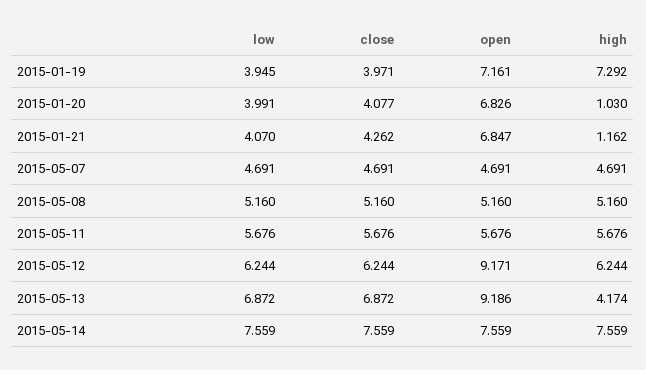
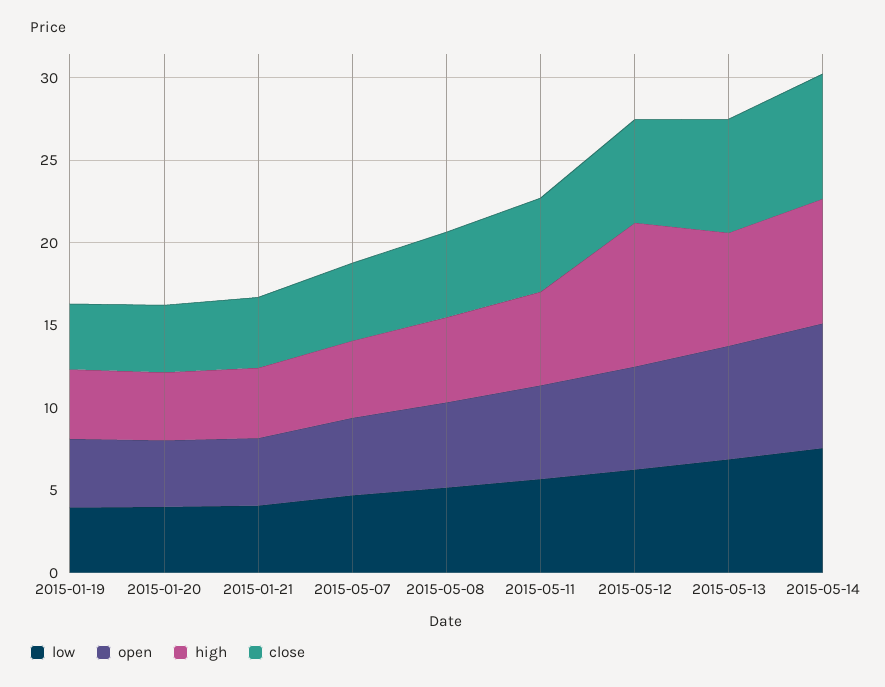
  {
    "low": {
      "2015-01-19": 3.945,
      "2015-01-20": 3.991,
      "2015-01-21": 4.07,
      "2015-05-07": 4.691,
      "2015-05-08": 5.16,
      "2015-05-11": 5.676,
      "2015-05-12": 6.244,
      "2015-05-13": 6.872,
      "2015-05-14": 7.559
    },
    "close": {
      "2015-01-19": 3.971,
      "2015-01-20": 4.077,
      "2015-01-21": 4.262,
      "2015-05-07": 4.691,
      "2015-05-08": 5.16,
      "2015-05-11": 5.676,
      "2015-05-12": 6.244,
      "2015-05-13": 6.872,
      "2015-05-14": 7.559
    },
    "open": {
-     "2015-01-19": 7.161,
+     "2015-01-19": 4,
-     "2015-01-20": 6.826,
+     "2015-01-20": 4,
-     "2015-01-21": 6.847,
+     "2015-01-21": 4,
      "2015-05-07": 4.691,
      "2015-05-08": 5.16,
      "2015-05-11": 5.676,
-     "2015-05-12": 9.171,
+     "2015-05-12": 6,
-     "2015-05-13": 9.186,
+     "2015-05-13": 7,
      "2015-05-14": 7.559
    },
    "high": {
-     "2015-01-19": 7.292,
+     "2015-01-19": 4,
-     "2015-01-20": 1.03,
+     "2015-01-20": 4,
-     "2015-01-21": 1.162,
+     "2015-01-21": 4,
      "2015-05-07": 4.691,
      "2015-05-08": 5.16,
      "2015-05-11": 5.676,
-     "2015-05-12": 6.244,
+     "2015-05-12": 9,
-     "2015-05-13": 4.174,
+     "2015-05-13": 7,
      "2015-05-14": 7.559
    }
  }

